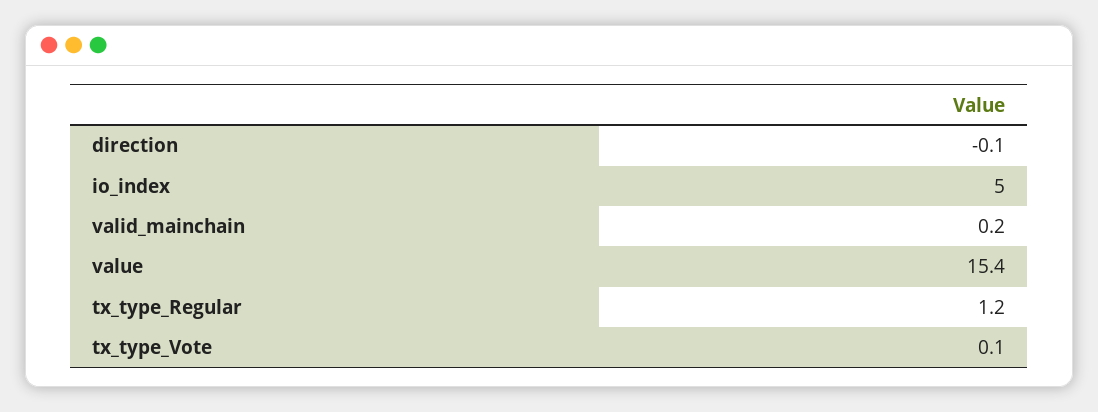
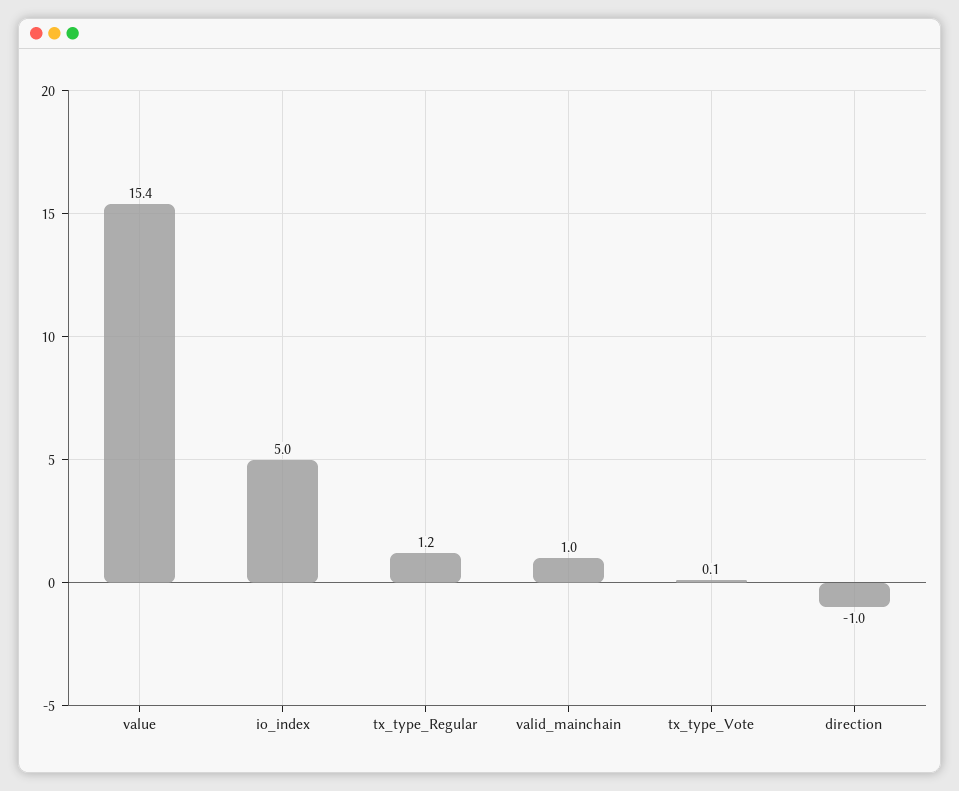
  {
-   "direction": -0.1,
+   "direction": -1,
    "io_index": 5,
-   "valid_mainchain": 0.2,
+   "valid_mainchain": 1,
    "value": 15.4,
    "tx_type_Regular": 1.2,
    "tx_type_Vote": 0.1
  }

